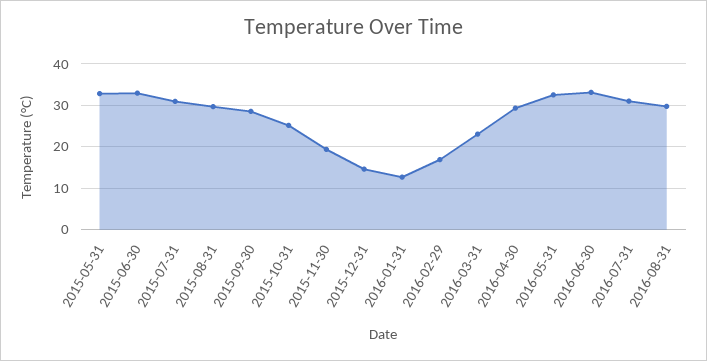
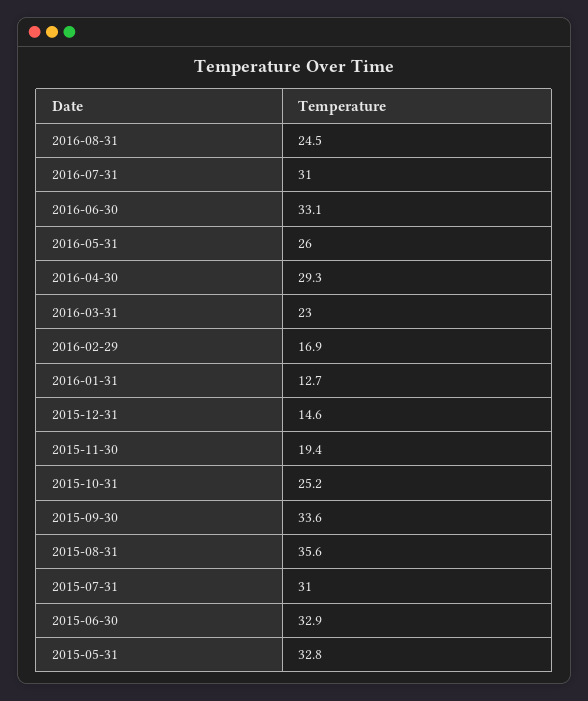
  {
    "2015-05-31": 32.8,
    "2015-06-30": 32.9,
    "2015-07-31": 31,
-   "2015-08-31": 30,
+   "2015-08-31": 35.6,
-   "2015-09-30": 28,
+   "2015-09-30": 33.6,
    "2015-10-31": 25.2,
    "2015-11-30": 19.4,
    "2015-12-31": 14.6,
    "2016-01-31": 12.7,
    "2016-02-29": 16.9,
    "2016-03-31": 23,
    "2016-04-30": 29.3,
-   "2016-05-31": 32,
+   "2016-05-31": 26,
    "2016-06-30": 33.1,
    "2016-07-31": 31,
-   "2016-08-31": 30
+   "2016-08-31": 24.5
  }

